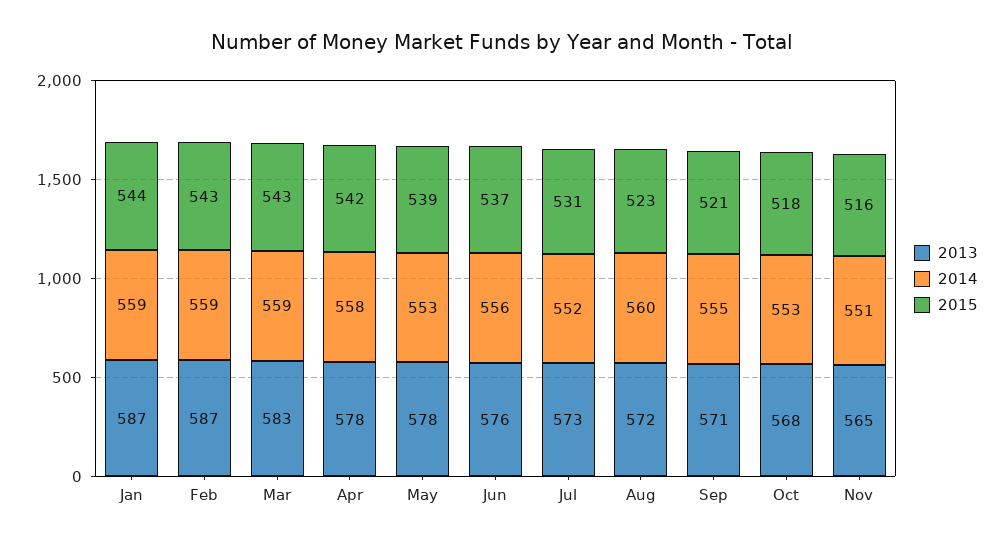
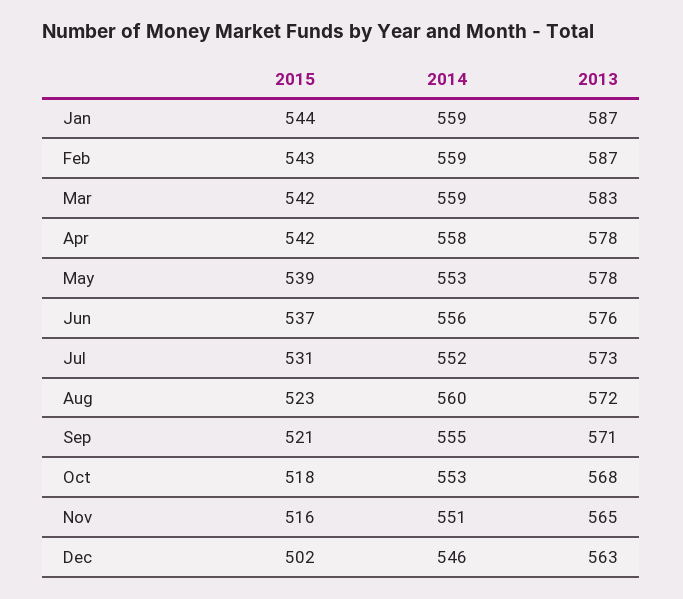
  {
    "2013": {
      "Jan": 587,
      "Feb": 587,
      "Mar": 583,
      "Apr": 578,
      "May": 578,
      "Jun": 576,
      "Jul": 573,
      "Aug": 572,
      "Sep": 571,
      "Oct": 568,
-     "Nov": 565
+     "Nov": 565,
+     "Dec": 563
    },
    "2014": {
      "Jan": 559,
      "Feb": 559,
      "Mar": 559,
      "Apr": 558,
      "May": 553,
      "Jun": 556,
      "Jul": 552,
      "Aug": 560,
      "Sep": 555,
      "Oct": 553,
-     "Nov": 551
+     "Nov": 551,
+     "Dec": 546
    },
    "2015": {
      "Jan": 544,
      "Feb": 543,
-     "Mar": 543,
+     "Mar": 542,
      "Apr": 542,
      "May": 539,
      "Jun": 537,
      "Jul": 531,
      "Aug": 523,
      "Sep": 521,
      "Oct": 518,
-     "Nov": 516
+     "Nov": 516,
+     "Dec": 502
    }
  }

